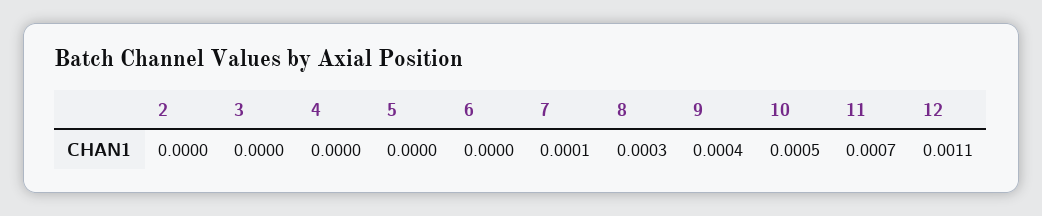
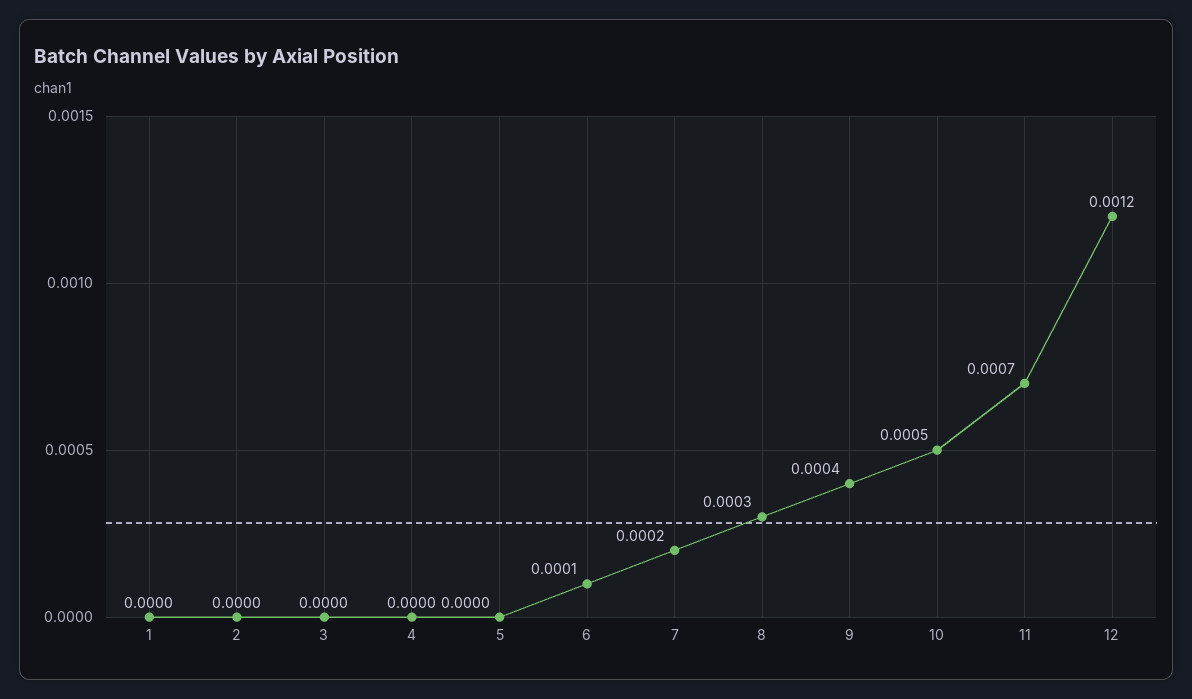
  {
    "2": 0,
    "3": 0,
    "4": 0,
    "5": 0,
-   "6": 0,
+   "6": 0.0001,
-   "7": 0.0001,
+   "7": 0.0002,
    "8": 0.0003,
    "9": 0.0004,
    "10": 0.0005,
    "11": 0.0007,
-   "12": 0.0011
+   "12": 0.0012,
+   "1": 0
  }

